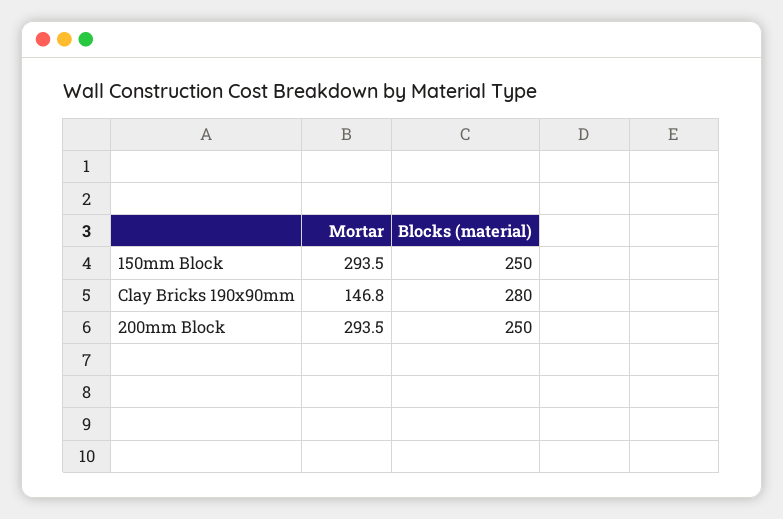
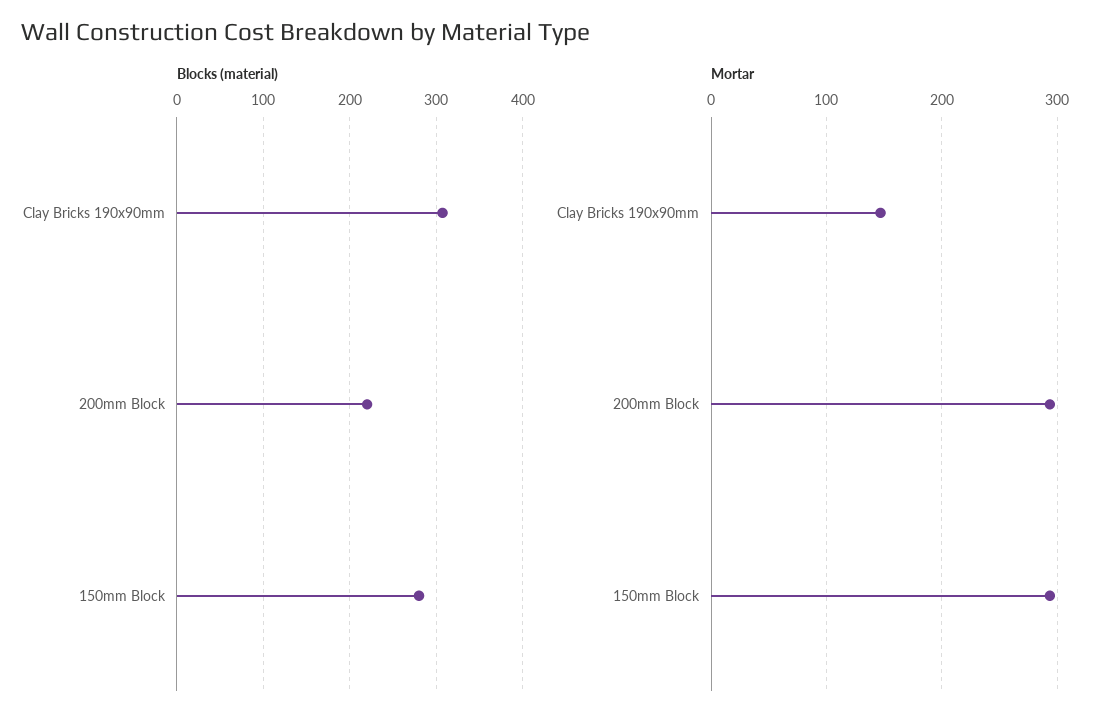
  {
    "Mortar": {
      "150mm Block": 293.5,
      "Clay Bricks 190x90mm": 146.8,
      "200mm Block": 293.5
    },
    "Blocks (material)": {
-     "150mm Block": 250,
+     "150mm Block": 280,
-     "Clay Bricks 190x90mm": 280,
+     "Clay Bricks 190x90mm": 310,
-     "200mm Block": 250
+     "200mm Block": 220
    }
  }

